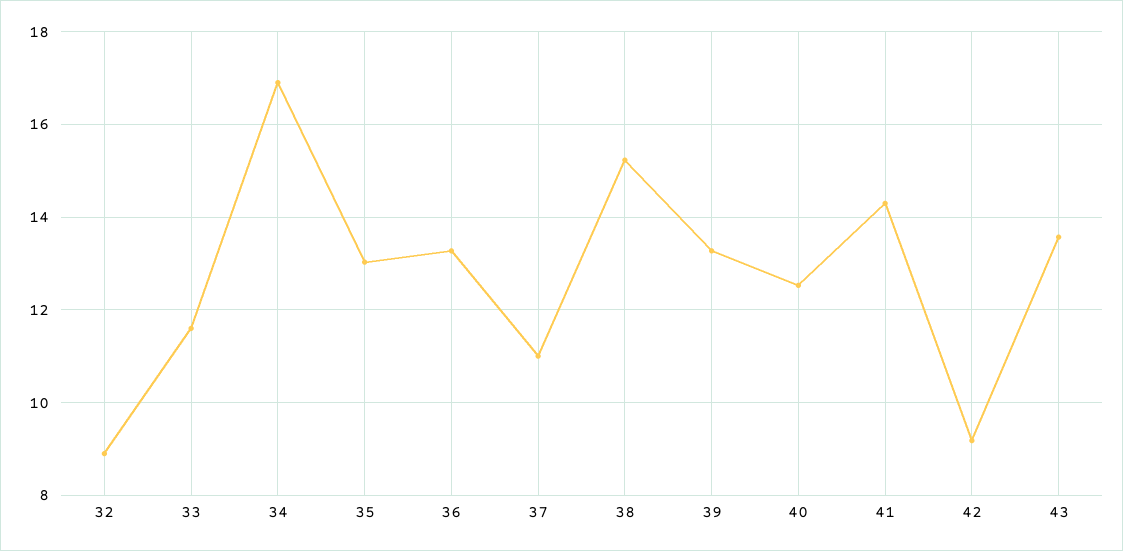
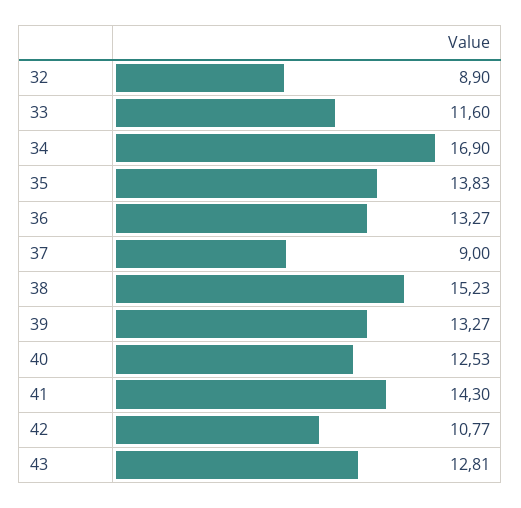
  {
    "32": 8.9,
    "33": 11.6,
    "34": 16.9,
-   "35": 13,
+   "35": 13.83,
    "36": 13.27,
-   "37": 11,
+   "37": 9,
    "38": 15.23,
    "39": 13.27,
    "40": 12.53,
    "41": 14.3,
-   "42": 9.2,
+   "42": 10.77,
-   "43": 13.6
+   "43": 12.81
  }

